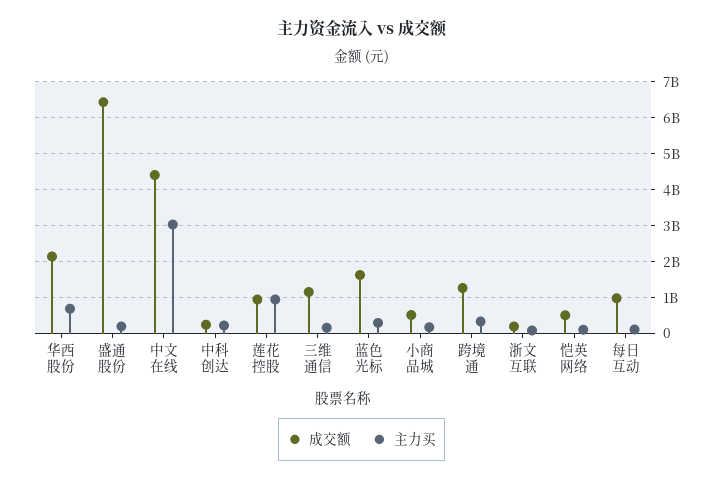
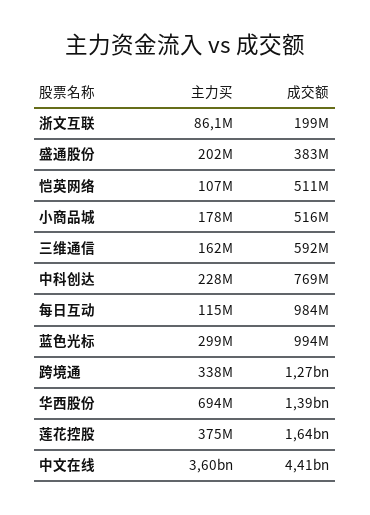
  {
    "成交额": {
-     "华西股份": 2200000000,
+     "华西股份": 1390000000,
-     "盛通股份": 6400000000,
+     "盛通股份": 383000000,
      "中文在线": 4410000000,
-     "中科创达": 200000000,
+     "中科创达": 769000000,
-     "莲花控股": 1000000000,
+     "莲花控股": 1640000000,
-     "三维通信": 1200000000,
+     "三维通信": 592000000,
-     "蓝色光标": 1600000000,
+     "蓝色光标": 994000000,
      "小商品城": 516000000,
      "跨境通": 1270000000,
      "浙文互联": 199000000,
      "恺英网络": 511000000,
      "每日互动": 984000000
    },
    "主力买": {
      "华西股份": 694000000,
      "盛通股份": 202000000,
-     "中文在线": 3000000000,
+     "中文在线": 3600000000,
      "中科创达": 228000000,
-     "莲花控股": 1000000000,
+     "莲花控股": 375000000,
      "三维通信": 162000000,
      "蓝色光标": 299000000,
      "小商品城": 178000000,
      "跨境通": 338000000,
      "浙文互联": 86100000,
      "恺英网络": 107000000,
      "每日互动": 115000000
    }
  }

